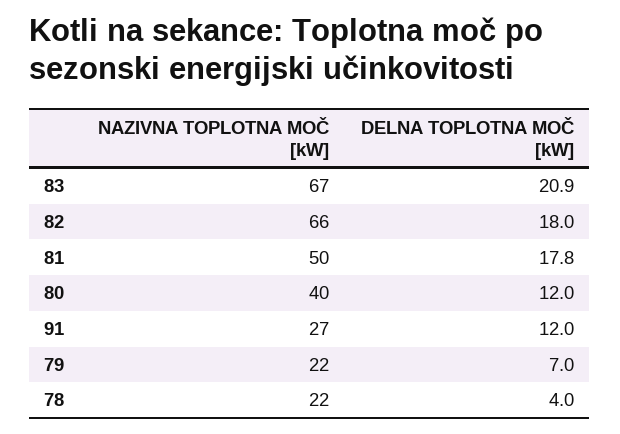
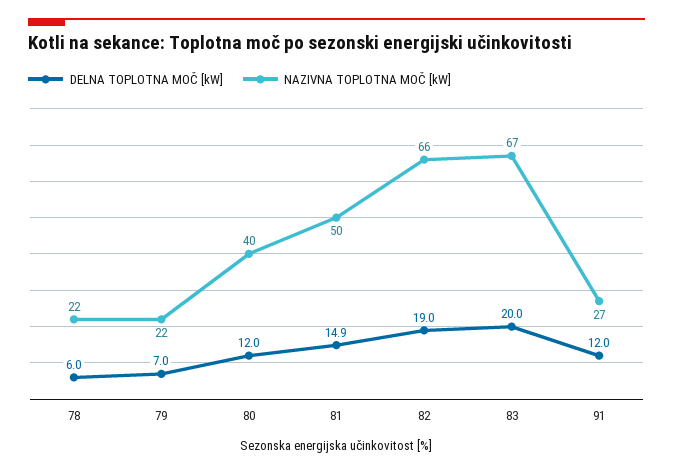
  {
    "NAZIVNA TOPLOTNA MOČ [kW]": {
      "83": 67,
      "82": 66,
      "81": 50,
      "80": 40,
      "91": 27,
      "79": 22,
      "78": 22
    },
    "DELNA TOPLOTNA MOČ [kW]": {
-     "83": 20.9,
+     "83": 20,
-     "82": 18,
+     "82": 19,
-     "81": 17.8,
+     "81": 14.9,
      "80": 12,
      "91": 12,
      "79": 7,
-     "78": 4
+     "78": 6
    }
  }

